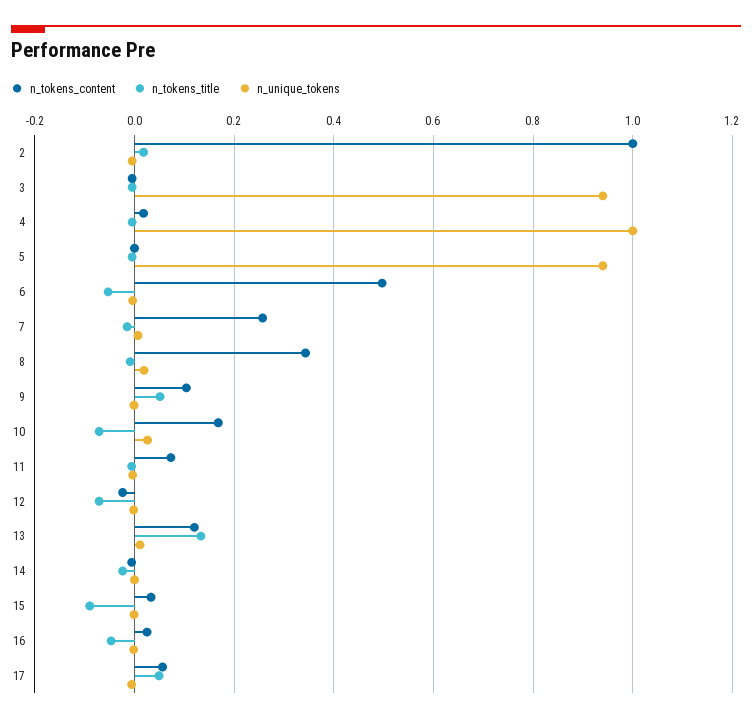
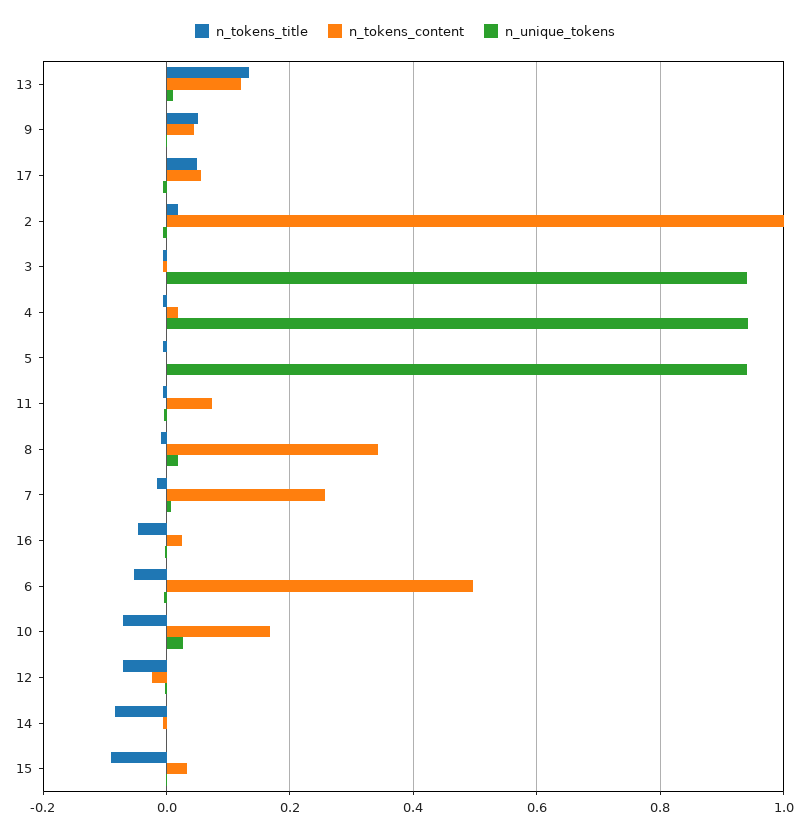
  {
    "n_tokens_content": {
      "2": 1,
      "3": 0,
      "4": 0.02,
      "5": 0,
      "6": 0.5,
      "7": 0.26,
      "8": 0.34,
-     "9": 0.1,
+     "9": 0.04,
      "10": 0.16,
      "11": 0.08,
      "12": -0.02,
      "13": 0.12,
      "14": 0,
      "15": 0.04,
      "16": 0.02,
      "17": 0.06
    },
    "n_tokens_title": {
      "2": 0.02,
      "3": 0,
      "4": 0,
      "5": 0,
      "6": -0.06,
      "7": -0.02,
      "8": 0,
      "9": 0.06,
      "10": -0.08,
      "11": 0,
      "12": -0.08,
      "13": 0.14,
-     "14": -0.02,
+     "14": -0.08,
      "15": -0.1,
      "16": -0.04,
      "17": 0.04
    },
    "n_unique_tokens": {
      "2": 0,
      "3": 0.94,
-     "4": 1,
+     "4": 0.94,
      "5": 0.94,
      "6": 0,
      "7": 0,
      "8": 0.02,
      "9": 0,
      "10": 0.02,
      "11": 0,
      "12": 0,
      "13": 0.02,
      "14": 0,
      "15": 0,
      "16": 0,
      "17": 0
    }
  }

